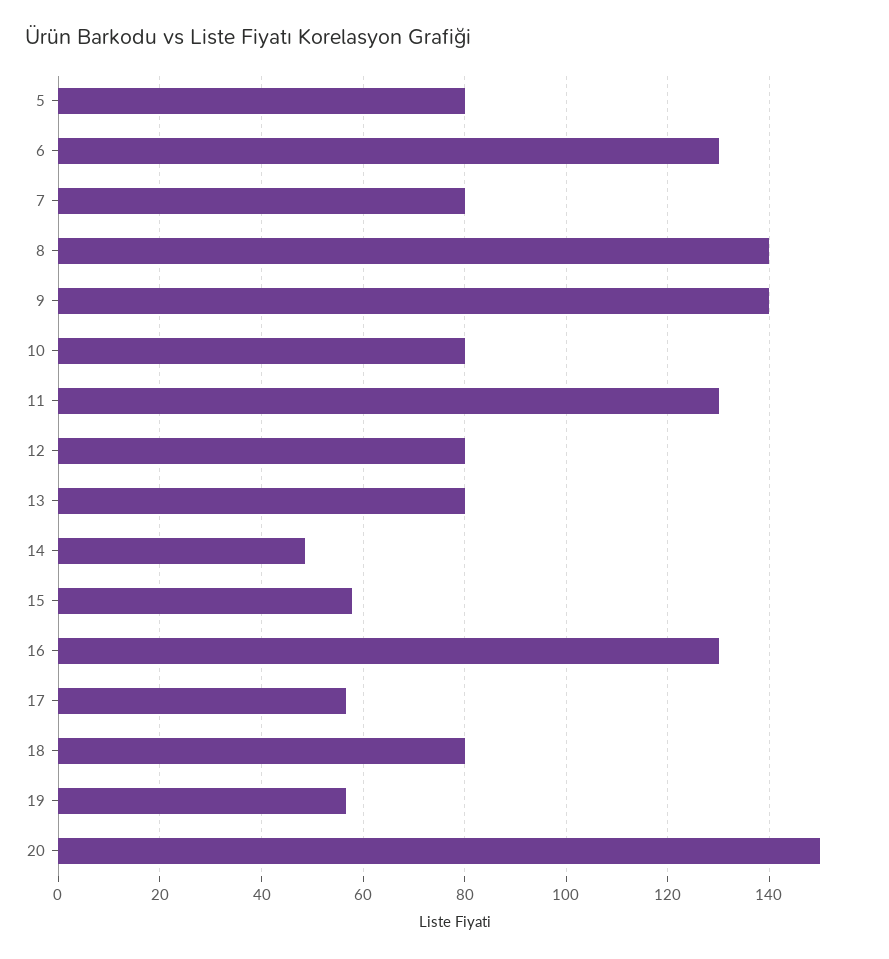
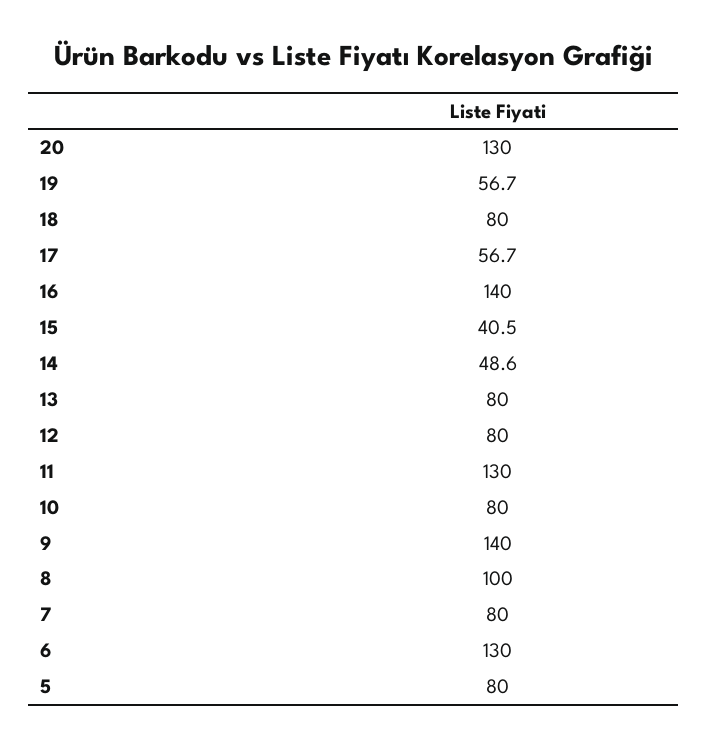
  {
    "5": 80,
    "6": 130,
    "7": 80,
-   "8": 140,
+   "8": 100,
    "9": 140,
    "10": 80,
    "11": 130,
    "12": 80,
    "13": 80,
    "14": 48.6,
-   "15": 58,
+   "15": 40.5,
-   "16": 130,
+   "16": 140,
    "17": 56.7,
    "18": 80,
    "19": 56.7,
-   "20": 150
+   "20": 130
  }

